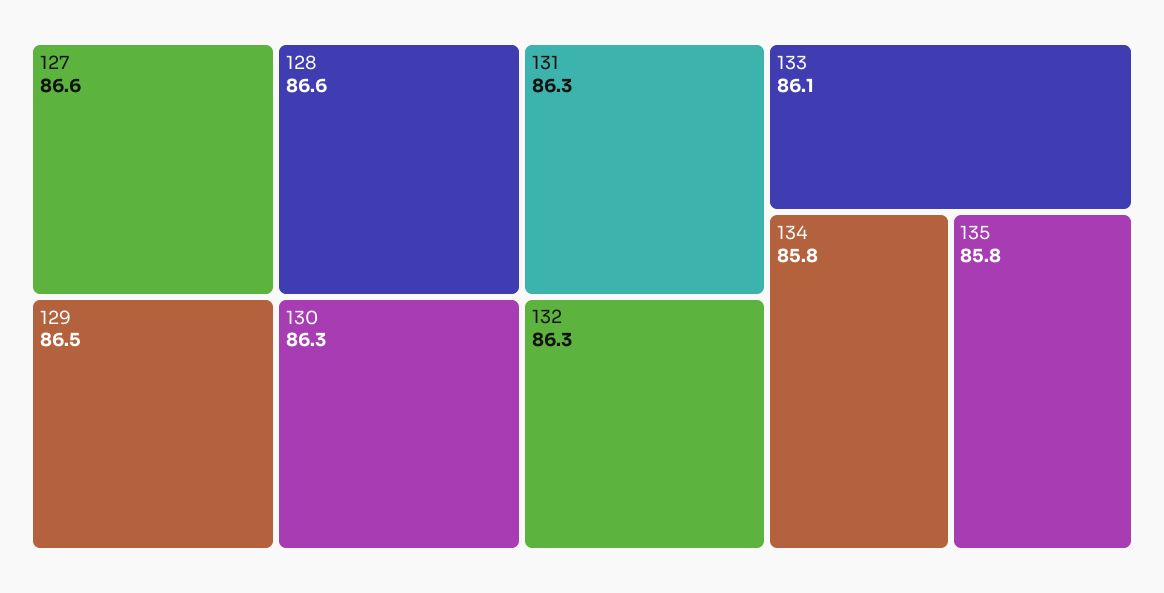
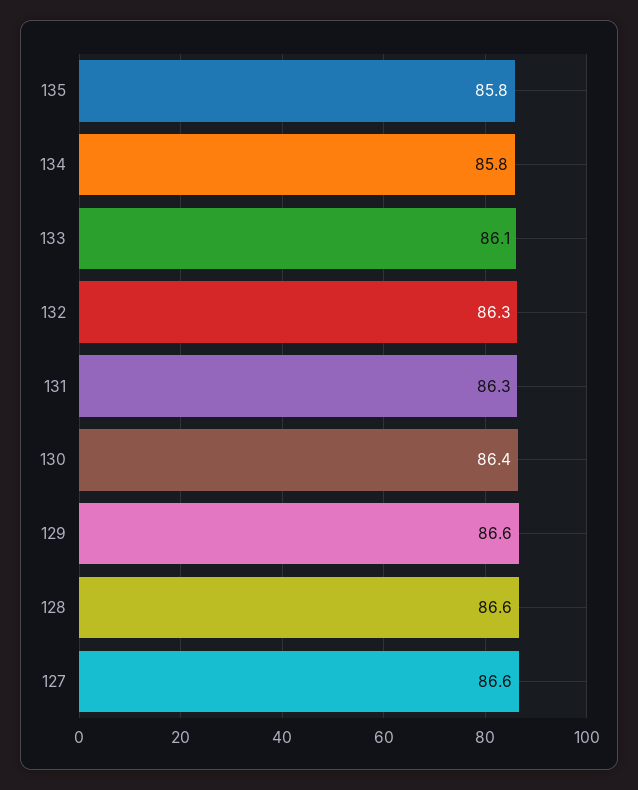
  {
    "127": 86.6,
    "128": 86.6,
-   "129": 86.5,
+   "129": 86.6,
-   "130": 86.3,
+   "130": 86.4,
    "131": 86.3,
    "132": 86.3,
    "133": 86.1,
    "134": 85.8,
    "135": 85.8
  }

